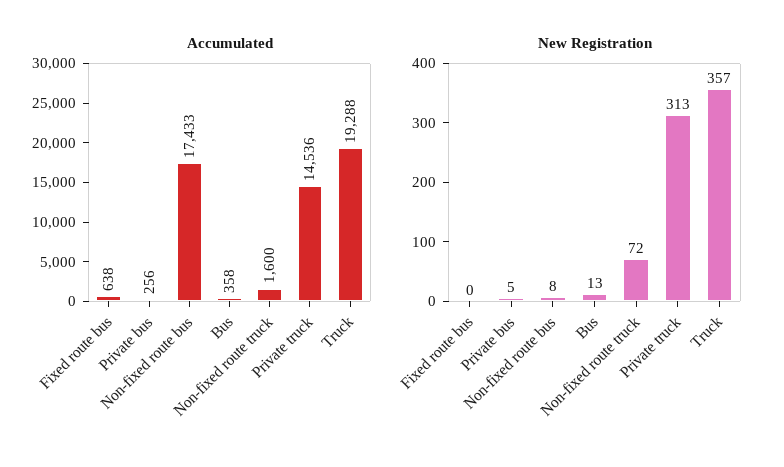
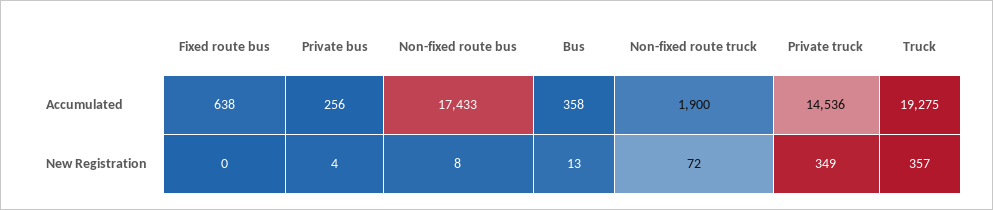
  {
    "Accumulated": {
      "Fixed route bus": 638,
      "Private bus": 256,
      "Non-fixed route bus": 17433,
      "Bus": 358,
-     "Non-fixed route truck": 1600,
+     "Non-fixed route truck": 1900,
      "Private truck": 14536,
-     "Truck": 19288
+     "Truck": 19275
    },
    "New Registration": {
      "Fixed route bus": 0,
-     "Private bus": 5,
+     "Private bus": 4,
      "Non-fixed route bus": 8,
      "Bus": 13,
      "Non-fixed route truck": 72,
-     "Private truck": 313,
+     "Private truck": 349,
      "Truck": 357
    }
  }

